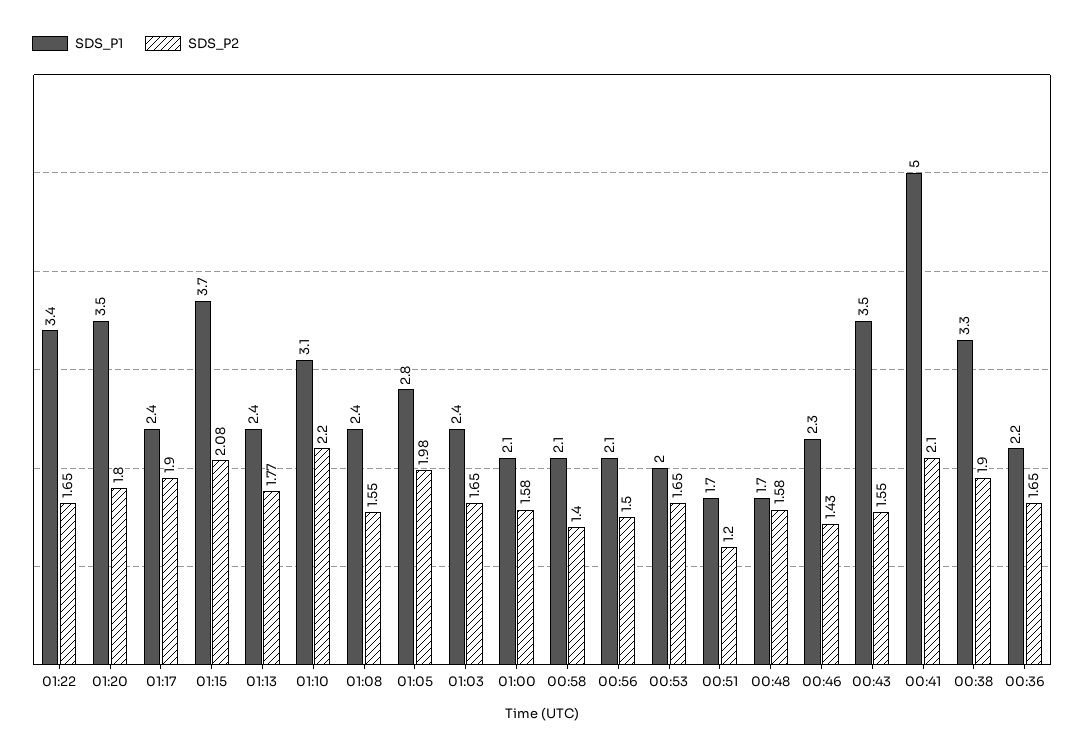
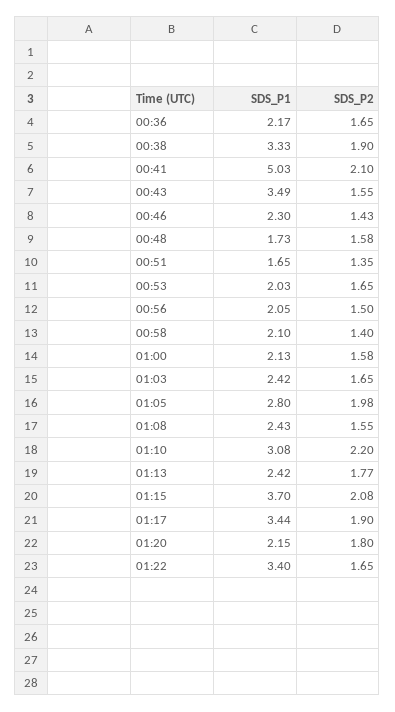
  {
    "SDS_P1": {
      "01:22": 3.4,
-     "01:20": 3.5,
+     "01:20": 2.15,
-     "01:17": 2.4,
+     "01:17": 3.44,
      "01:15": 3.7,
      "01:13": 2.42,
      "01:10": 3.08,
      "01:08": 2.43,
      "01:05": 2.8,
      "01:03": 2.42,
      "01:00": 2.13,
      "00:58": 2.1,
      "00:56": 2.05,
      "00:53": 2.03,
      "00:51": 1.65,
      "00:48": 1.73,
      "00:46": 2.3,
      "00:43": 3.49,
      "00:41": 5.03,
      "00:38": 3.33,
      "00:36": 2.17
    },
    "SDS_P2": {
      "01:22": 1.65,
      "01:20": 1.8,
      "01:17": 1.9,
      "01:15": 2.08,
      "01:13": 1.77,
      "01:10": 2.2,
      "01:08": 1.55,
      "01:05": 1.98,
      "01:03": 1.65,
      "01:00": 1.58,
      "00:58": 1.4,
      "00:56": 1.5,
      "00:53": 1.65,
-     "00:51": 1.2,
+     "00:51": 1.35,
      "00:48": 1.58,
      "00:46": 1.43,
      "00:43": 1.55,
      "00:41": 2.1,
      "00:38": 1.9,
      "00:36": 1.65
    }
  }

